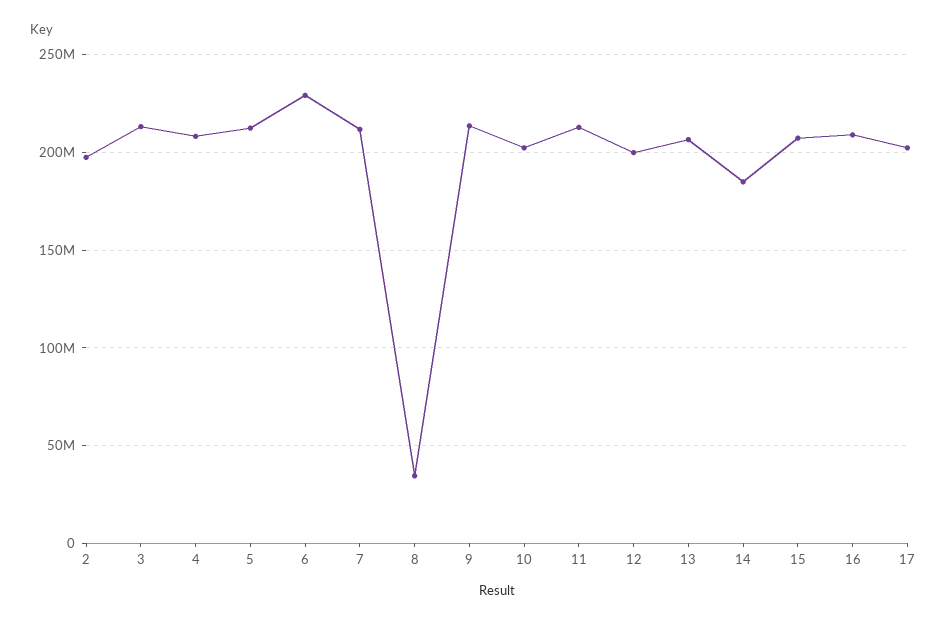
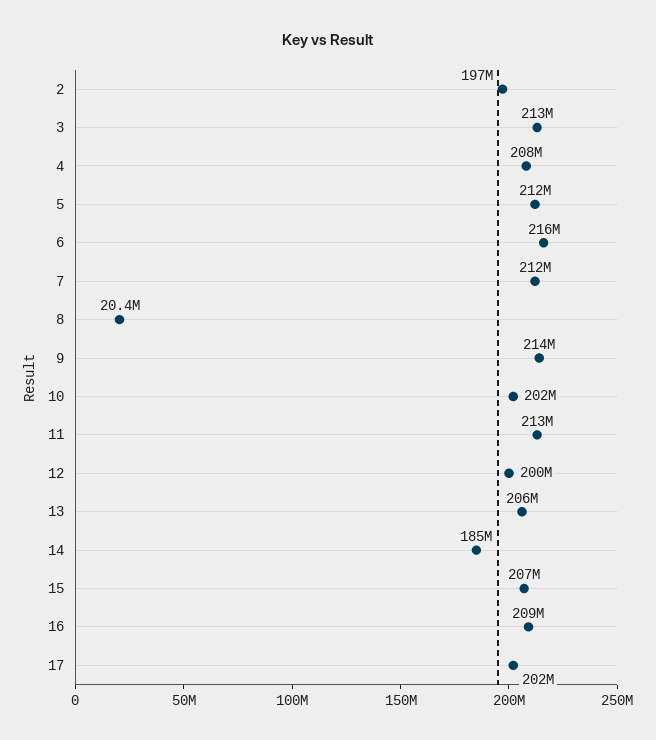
  {
    "2": 197000000,
    "3": 213000000,
    "4": 208000000,
    "5": 212000000,
-   "6": 230000000,
+   "6": 216000000,
    "7": 212000000,
-   "8": 35000000,
+   "8": 20400000,
    "9": 214000000,
    "10": 202000000,
    "11": 213000000,
    "12": 200000000,
    "13": 206000000,
    "14": 185000000,
    "15": 207000000,
    "16": 209000000,
    "17": 202000000
  }

